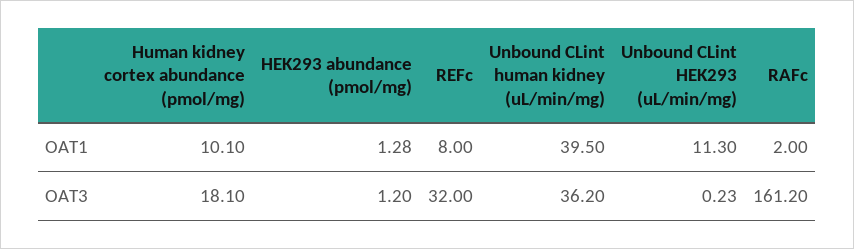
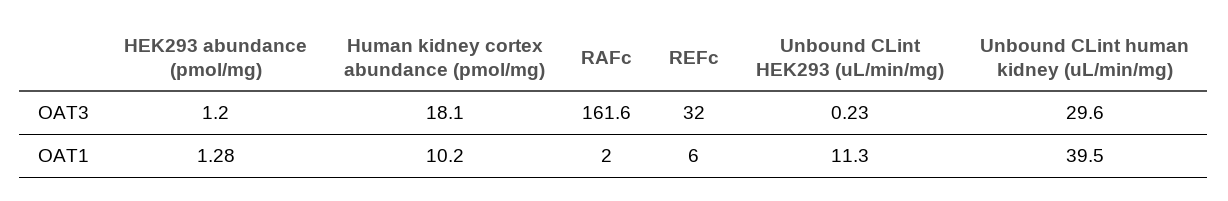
  {
    "Human kidney cortex abundance (pmol/mg)": {
-     "OAT1": 10.1,
+     "OAT1": 10.2,
      "OAT3": 18.1
    },
    "HEK293 abundance (pmol/mg)": {
      "OAT1": 1.28,
      "OAT3": 1.2
    },
    "REFc": {
-     "OAT1": 8,
+     "OAT1": 6,
      "OAT3": 32
    },
    "Unbound CLint human kidney (uL/min/mg)": {
      "OAT1": 39.5,
-     "OAT3": 36.2
+     "OAT3": 29.6
    },
    "Unbound CLint HEK293 (uL/min/mg)": {
      "OAT1": 11.3,
      "OAT3": 0.23
    },
    "RAFc": {
      "OAT1": 2,
-     "OAT3": 161.2
+     "OAT3": 161.6
    }
  }

